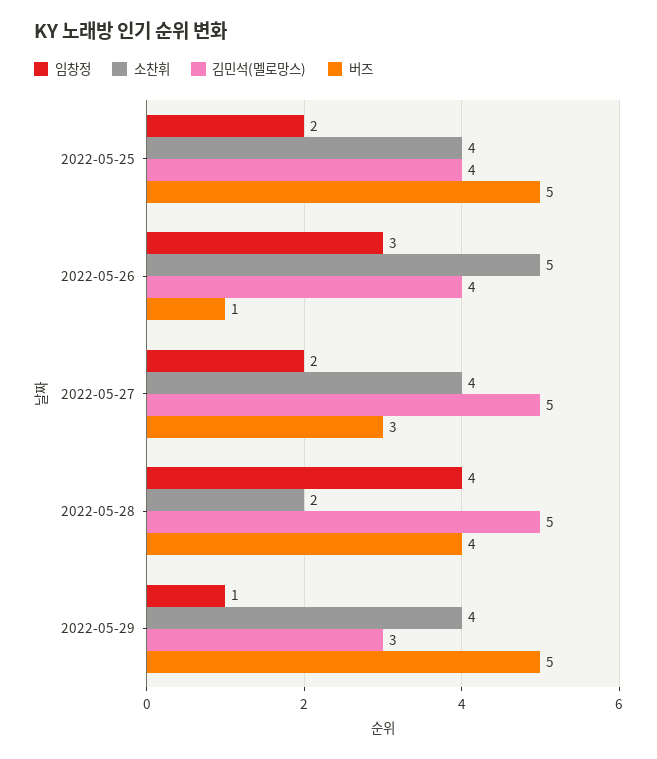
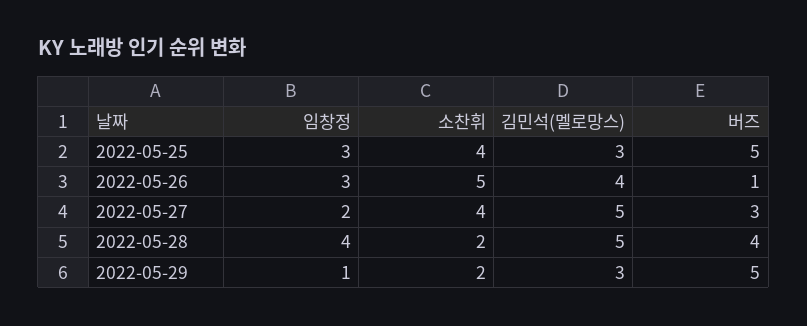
  {
    "임창정": {
-     "2022-05-25": 2,
+     "2022-05-25": 3,
      "2022-05-26": 3,
      "2022-05-27": 2,
      "2022-05-28": 4,
      "2022-05-29": 1
    },
    "소찬휘": {
      "2022-05-25": 4,
      "2022-05-26": 5,
      "2022-05-27": 4,
      "2022-05-28": 2,
-     "2022-05-29": 4
+     "2022-05-29": 2
    },
    "김민석(멜로망스)": {
-     "2022-05-25": 4,
+     "2022-05-25": 3,
      "2022-05-26": 4,
      "2022-05-27": 5,
      "2022-05-28": 5,
      "2022-05-29": 3
    },
    "버즈": {
      "2022-05-25": 5,
      "2022-05-26": 1,
      "2022-05-27": 3,
      "2022-05-28": 4,
      "2022-05-29": 5
    }
  }

